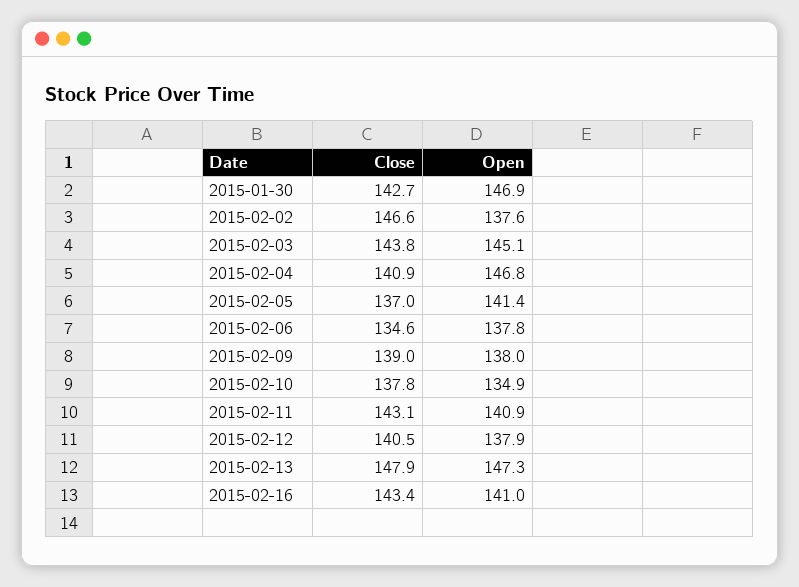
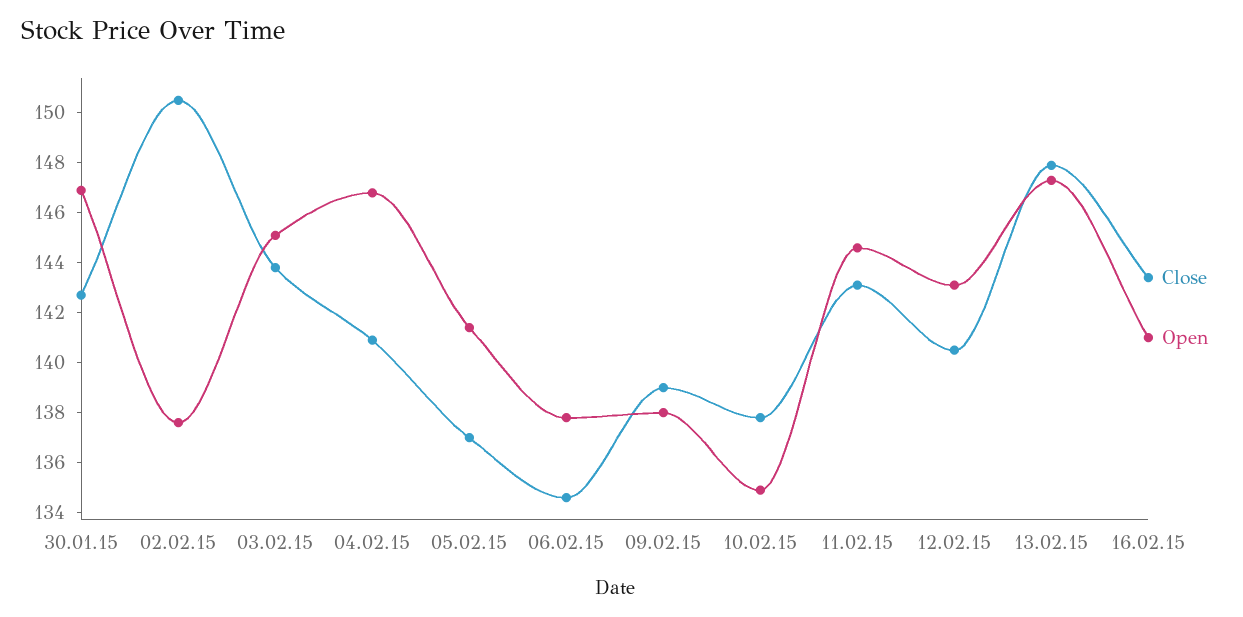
  {
    "Close": {
      "2015-01-30": 142.7,
-     "2015-02-02": 146.6,
+     "2015-02-02": 150.5,
      "2015-02-03": 143.8,
      "2015-02-04": 140.9,
      "2015-02-05": 137,
      "2015-02-06": 134.6,
      "2015-02-09": 139,
      "2015-02-10": 137.8,
      "2015-02-11": 143.1,
      "2015-02-12": 140.5,
      "2015-02-13": 147.9,
      "2015-02-16": 143.4
    },
    "Open": {
      "2015-01-30": 146.9,
      "2015-02-02": 137.6,
      "2015-02-03": 145.1,
      "2015-02-04": 146.8,
      "2015-02-05": 141.4,
      "2015-02-06": 137.8,
      "2015-02-09": 138,
      "2015-02-10": 134.9,
-     "2015-02-11": 140.9,
+     "2015-02-11": 144.5,
-     "2015-02-12": 137.9,
+     "2015-02-12": 143,
      "2015-02-13": 147.3,
      "2015-02-16": 141
    }
  }

